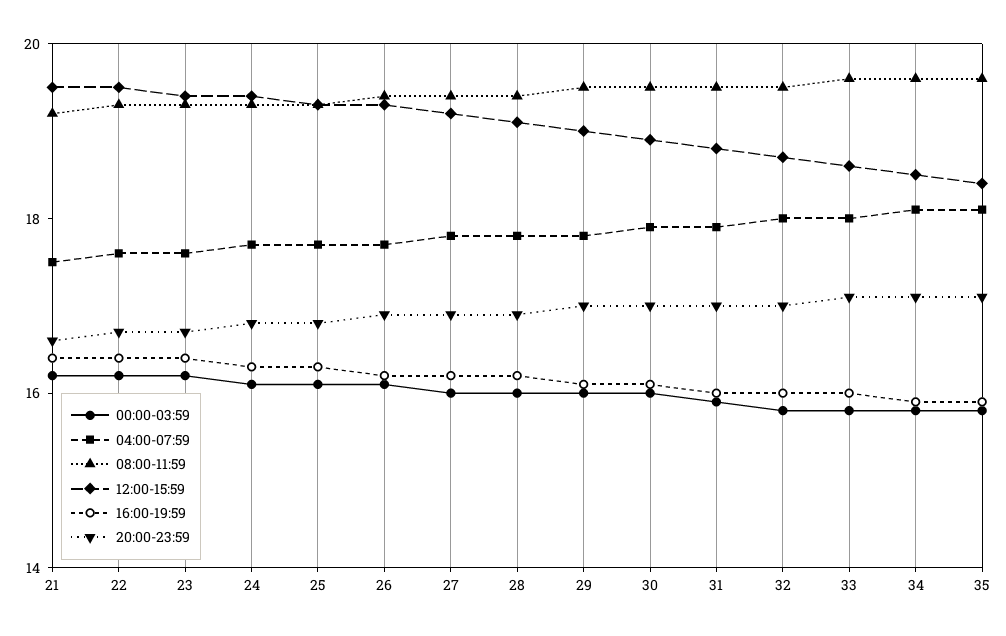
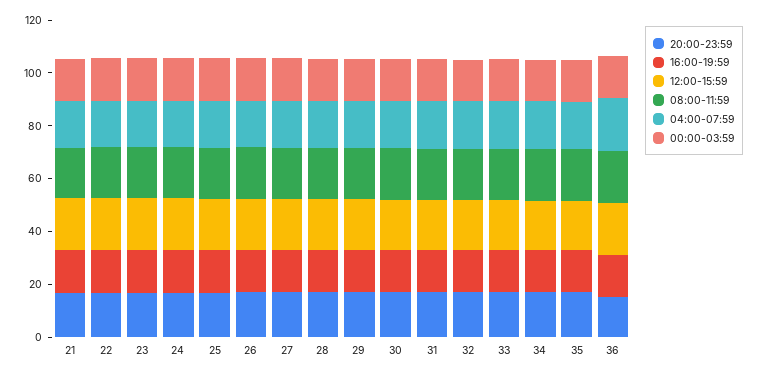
  {
    "00:00-03:59": {
      "21": 16,
      "22": 16,
      "23": 16,
      "24": 16,
      "25": 16,
      "26": 16,
      "27": 16,
      "28": 16,
      "29": 16,
      "30": 16,
      "31": 16,
      "32": 16,
      "33": 16,
      "34": 16,
-     "35": 16
+     "35": 16,
+     "36": 15
    },
    "04:00-07:59": {
      "21": 17.5,
      "22": 17.5,
      "23": 17.5,
      "24": 17.5,
      "25": 17.5,
      "26": 17.5,
      "27": 18,
      "28": 18,
      "29": 18,
      "30": 18,
      "31": 18,
      "32": 18,
      "33": 18,
      "34": 18,
-     "35": 18
+     "35": 18,
+     "36": 20
    },
    "08:00-11:59": {
      "21": 19,
      "22": 19.5,
      "23": 19.5,
      "24": 19.5,
      "25": 19.5,
      "26": 19.5,
      "27": 19.5,
      "28": 19.5,
      "29": 19.5,
      "30": 19.5,
      "31": 19.5,
      "32": 19.5,
      "33": 19.5,
      "34": 19.5,
-     "35": 19.5
+     "35": 19.5,
+     "36": 20
    },
    "12:00-15:59": {
      "21": 19.5,
      "22": 19.5,
      "23": 19.5,
      "24": 19.5,
      "25": 19.5,
      "26": 19.5,
      "27": 19,
      "28": 19,
      "29": 19,
      "30": 19,
      "31": 19,
      "32": 18.5,
      "33": 18.5,
      "34": 18.5,
-     "35": 18.5
+     "35": 18.5,
+     "36": 20
    },
    "16:00-19:59": {
      "21": 16.5,
      "22": 16.5,
      "23": 16.5,
      "24": 16.5,
      "25": 16.5,
      "26": 16,
      "27": 16,
      "28": 16,
      "29": 16,
      "30": 16,
      "31": 16,
      "32": 16,
      "33": 16,
      "34": 16,
-     "35": 16
+     "35": 16,
+     "36": 15
    },
    "20:00-23:59": {
      "21": 16.5,
      "22": 16.5,
      "23": 16.5,
      "24": 17,
      "25": 17,
      "26": 17,
      "27": 17,
      "28": 17,
      "29": 17,
      "30": 17,
      "31": 17,
      "32": 17,
      "33": 17,
      "34": 17,
-     "35": 17
+     "35": 17,
+     "36": 15
    }
  }

